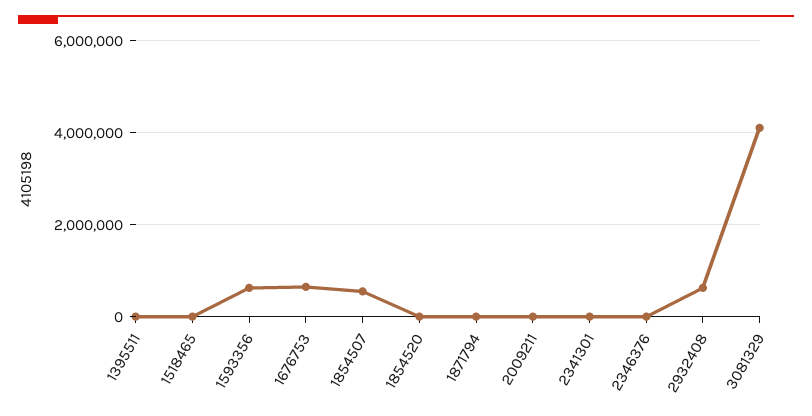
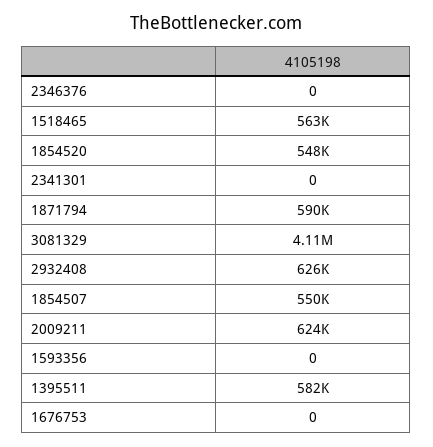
  {
-   "1395511": 0,
+   "1395511": 582000,
-   "1518465": 0,
+   "1518465": 563000,
-   "1593356": 600000,
+   "1593356": 0,
-   "1676753": 600000,
+   "1676753": 0,
    "1854507": 550000,
-   "1854520": 0,
+   "1854520": 548000,
-   "1871794": 0,
+   "1871794": 590000,
-   "2009211": 0,
+   "2009211": 624000,
    "2341301": 0,
    "2346376": 0,
    "2932408": 626000,
    "3081329": 4110000
  }

